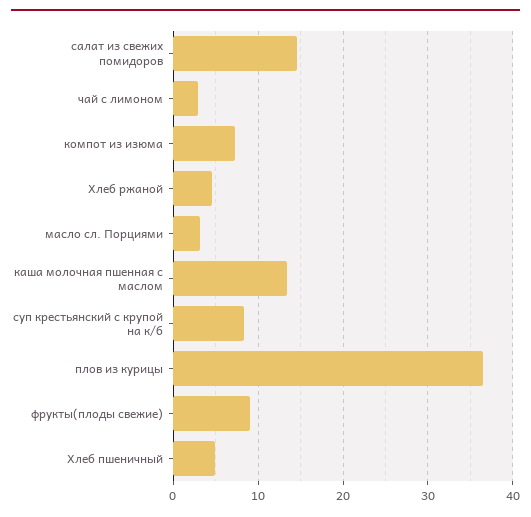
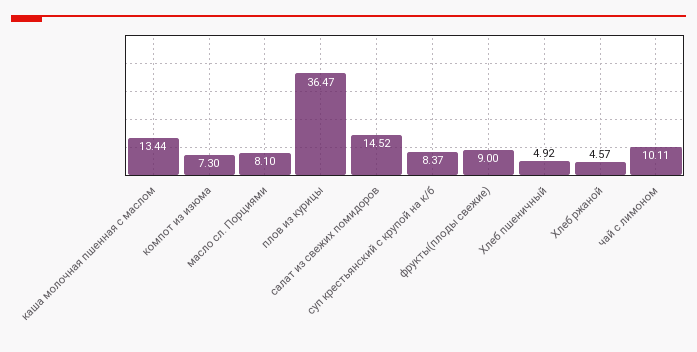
  {
    "салат из свежих помидоров": 14.52,
-   "чай с лимоном": 3,
+   "чай с лимоном": 10.11,
    "компот из изюма": 7.3,
    "Хлеб ржаной": 4.57,
-   "масло сл. Порциями": 3,
+   "масло сл. Порциями": 8.1,
    "каша молочная пшенная с маслом": 13.44,
    "суп крестьянский с крупой на к/б": 8.37,
    "плов из курицы": 36.47,
    "фрукты(плоды свежие)": 9,
    "Хлеб пшеничный": 4.92
  }

